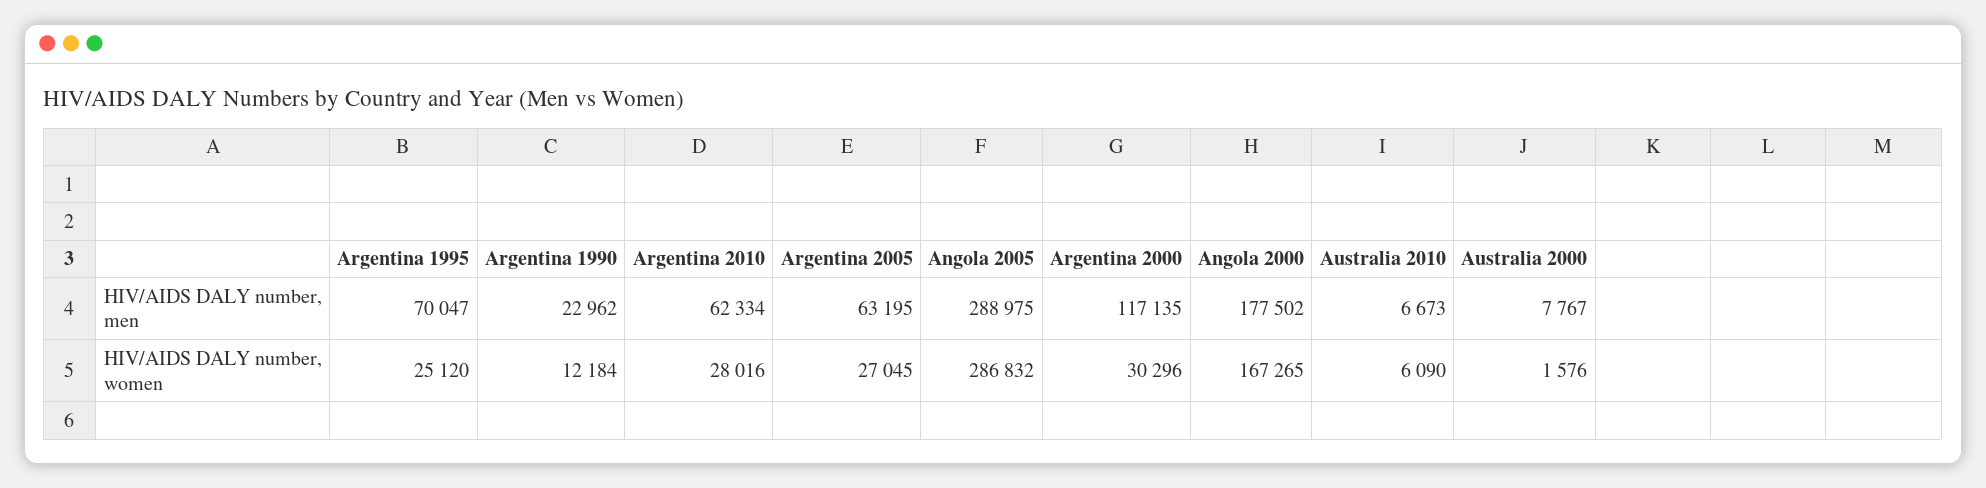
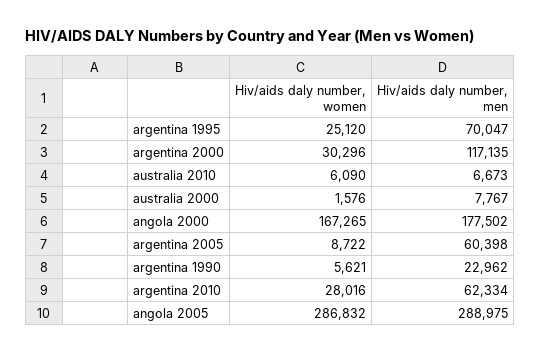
  {
    "Argentina 1995": {
      "HIV/AIDS DALY number, men": 70047,
      "HIV/AIDS DALY number, women": 25120
    },
    "Argentina 1990": {
      "HIV/AIDS DALY number, men": 22962,
-     "HIV/AIDS DALY number, women": 12184
+     "HIV/AIDS DALY number, women": 5621
    },
    "Argentina 2010": {
      "HIV/AIDS DALY number, men": 62334,
      "HIV/AIDS DALY number, women": 28016
    },
    "Argentina 2005": {
-     "HIV/AIDS DALY number, men": 63195,
+     "HIV/AIDS DALY number, men": 60398,
-     "HIV/AIDS DALY number, women": 27045
+     "HIV/AIDS DALY number, women": 8722
    },
    "Angola 2005": {
      "HIV/AIDS DALY number, men": 288975,
      "HIV/AIDS DALY number, women": 286832
    },
    "Argentina 2000": {
      "HIV/AIDS DALY number, men": 117135,
      "HIV/AIDS DALY number, women": 30296
    },
    "Angola 2000": {
      "HIV/AIDS DALY number, men": 177502,
      "HIV/AIDS DALY number, women": 167265
    },
    "Australia 2010": {
      "HIV/AIDS DALY number, men": 6673,
      "HIV/AIDS DALY number, women": 6090
    },
    "Australia 2000": {
      "HIV/AIDS DALY number, men": 7767,
      "HIV/AIDS DALY number, women": 1576
    }
  }

